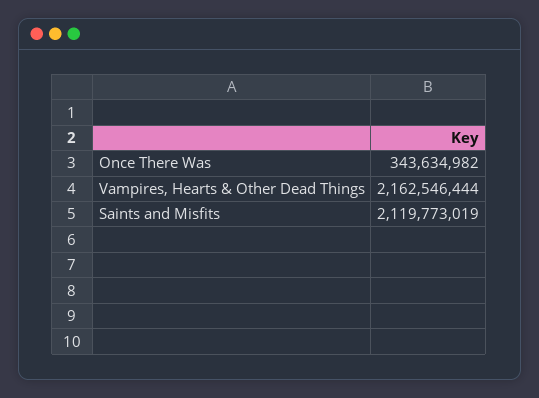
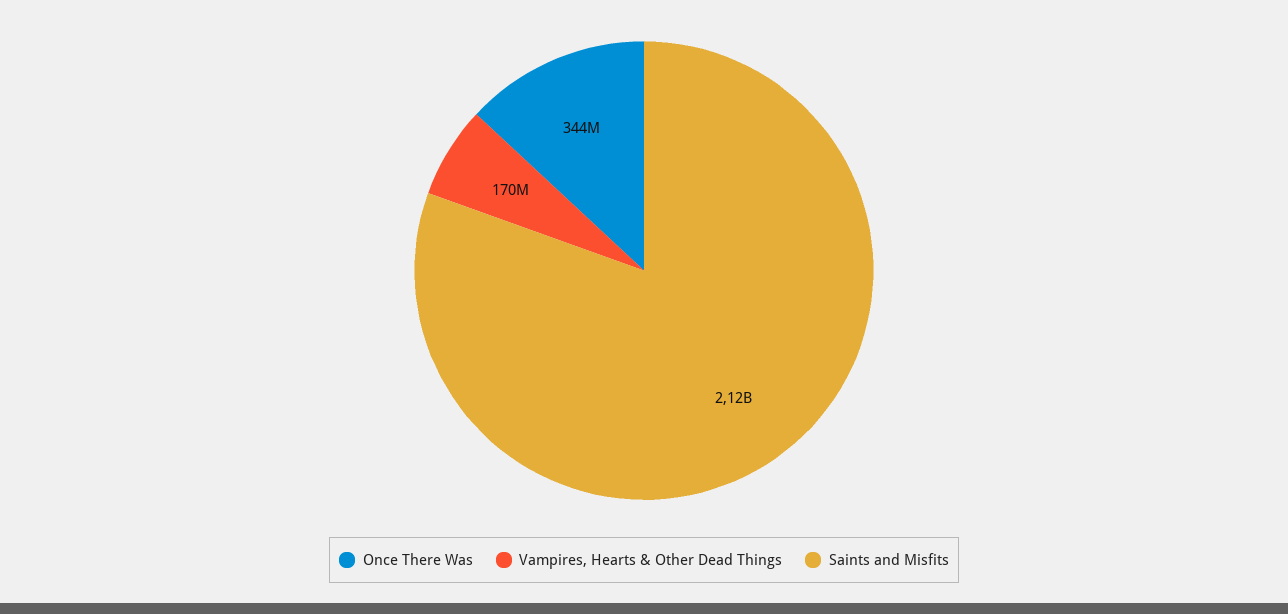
  {
    "Once There Was": 343634982,
-   "Vampires, Hearts & Other Dead Things": 2162546444,
+   "Vampires, Hearts & Other Dead Things": 170000000,
    "Saints and Misfits": 2119773019
  }

